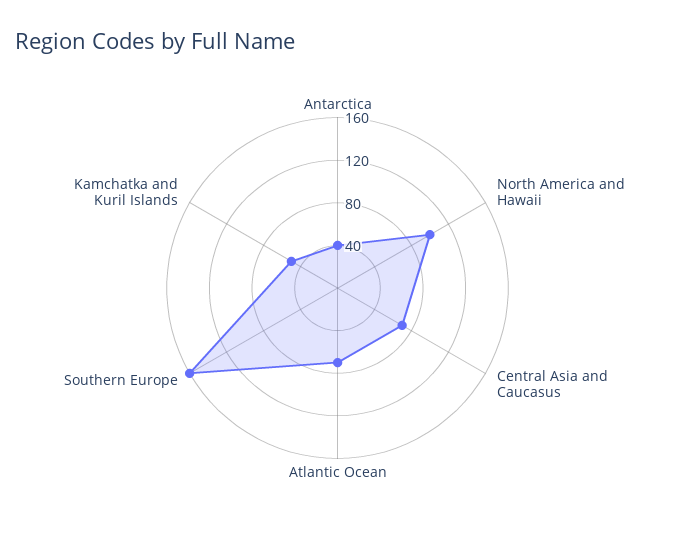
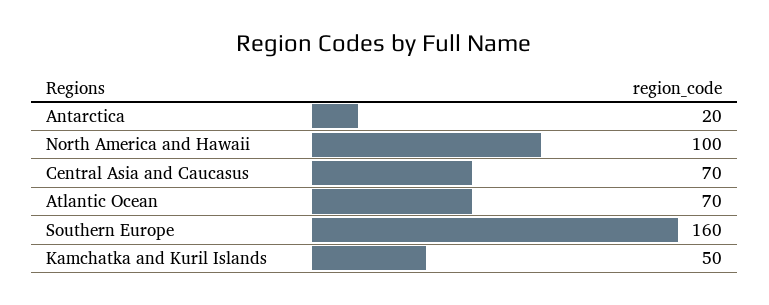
  {
-   "Antarctica": 40,
+   "Antarctica": 20,
    "North America and Hawaii": 100,
    "Central Asia and Caucasus": 70,
    "Atlantic Ocean": 70,
    "Southern Europe": 160,
    "Kamchatka and Kuril Islands": 50
  }

